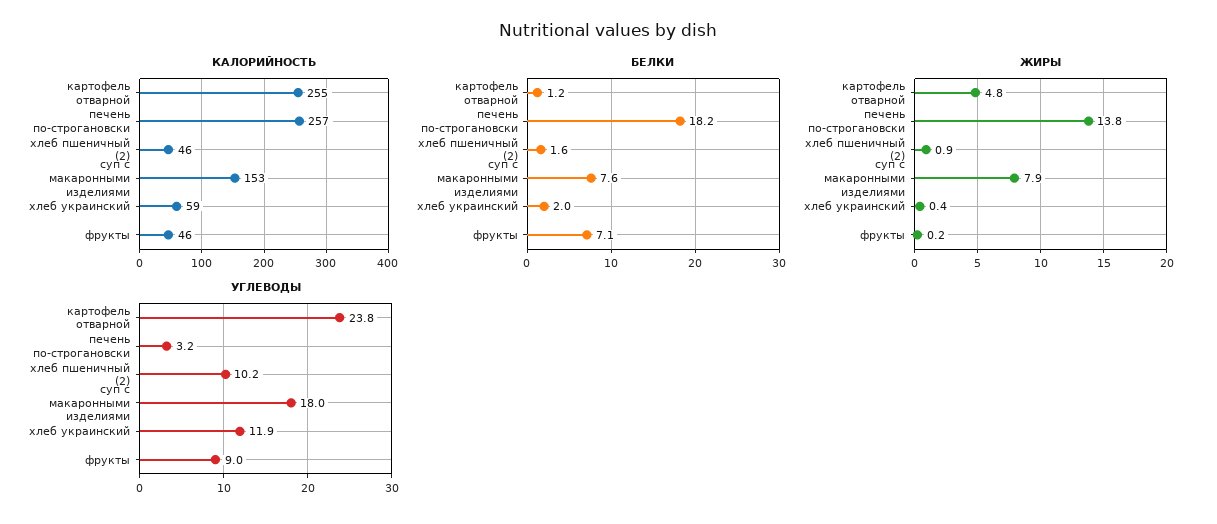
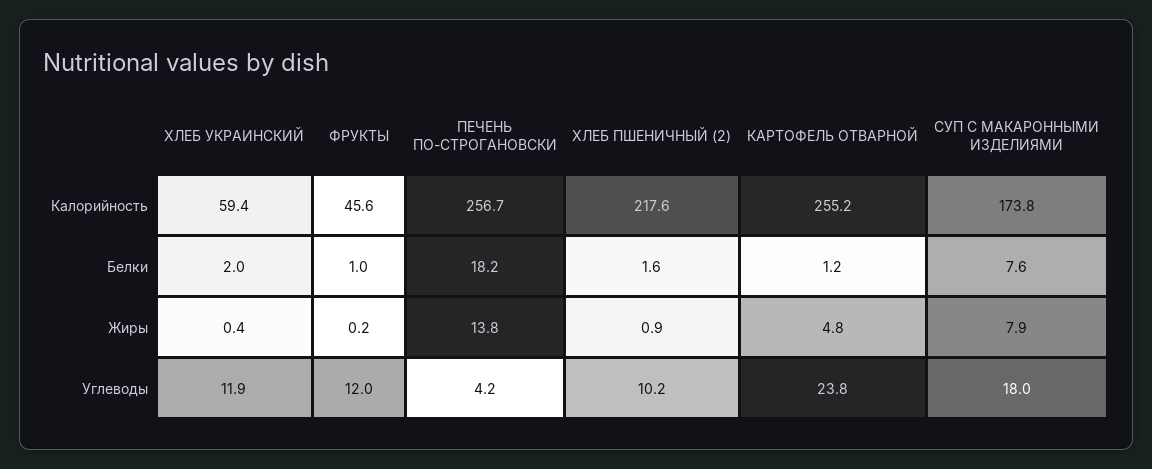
  {
    "КАЛОРИЙНОСТЬ": {
      "картофель отварной": 255.2,
      "печень по-строгановски": 256.7,
-     "хлеб пшеничный (2)": 46,
+     "хлеб пшеничный (2)": 217.6,
-     "суп с макаронными изделиями": 153,
+     "суп с макаронными изделиями": 173.8,
      "хлеб украинский": 59.4,
      "фрукты": 45.6
    },
    "БЕЛКИ": {
      "картофель отварной": 1.2,
      "печень по-строгановски": 18.2,
      "хлеб пшеничный (2)": 1.6,
      "суп с макаронными изделиями": 7.6,
      "хлеб украинский": 2,
-     "фрукты": 7.1
+     "фрукты": 1
    },
    "ЖИРЫ": {
      "картофель отварной": 4.8,
      "печень по-строгановски": 13.8,
      "хлеб пшеничный (2)": 0.9,
      "суп с макаронными изделиями": 7.9,
      "хлеб украинский": 0.4,
      "фрукты": 0.2
    },
    "УГЛЕВОДЫ": {
      "картофель отварной": 23.8,
-     "печень по-строгановски": 3.2,
+     "печень по-строгановски": 4.2,
      "хлеб пшеничный (2)": 10.2,
      "суп с макаронными изделиями": 18,
      "хлеб украинский": 11.9,
-     "фрукты": 9
+     "фрукты": 12
    }
  }

